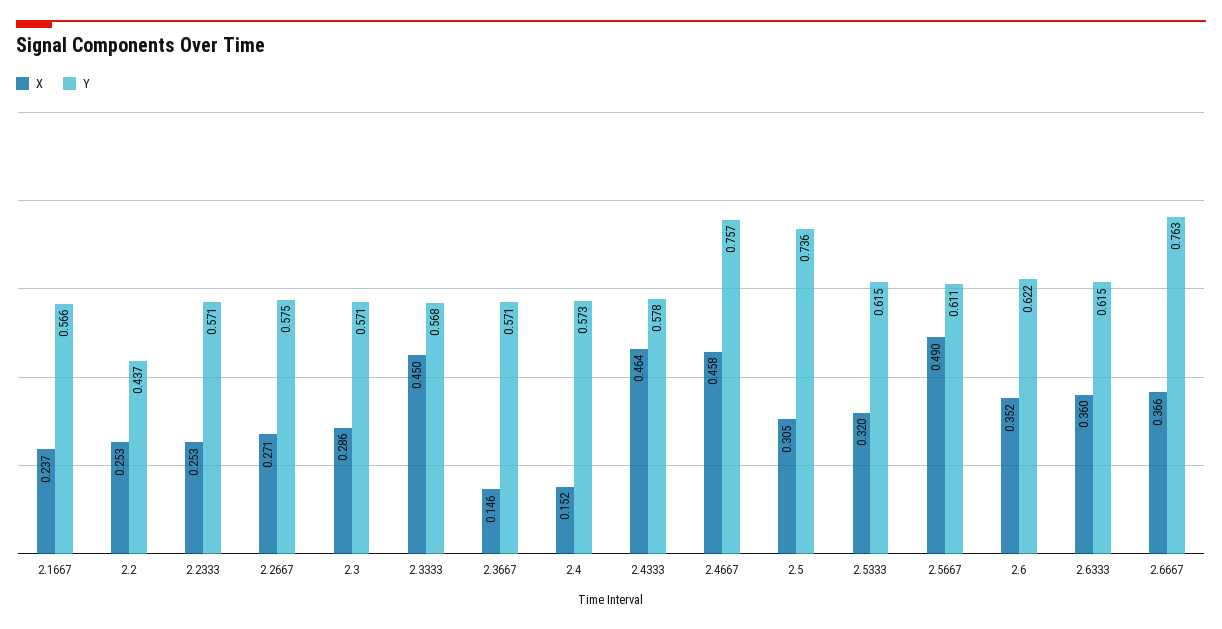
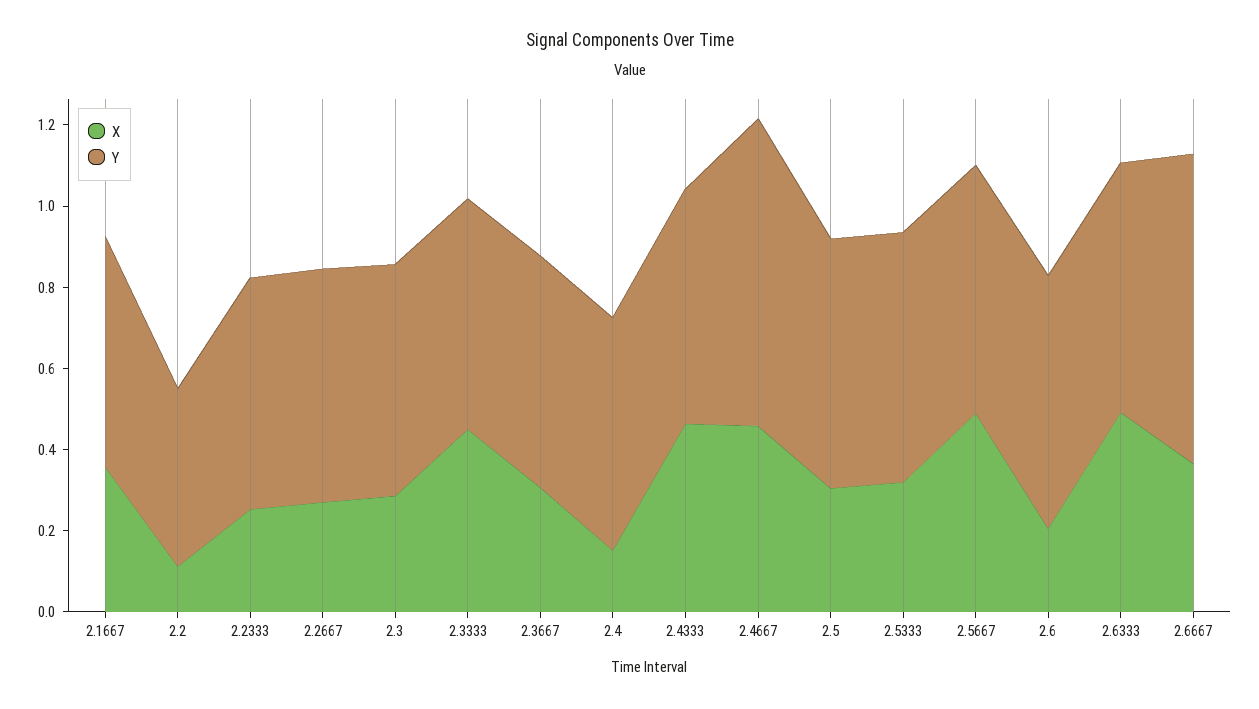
  {
    "X": {
-     "2.1667": 0.237,
+     "2.1667": 0.35,
-     "2.2": 0.253,
+     "2.2": 0.1,
      "2.2333": 0.253,
      "2.2667": 0.271,
      "2.3": 0.286,
      "2.3333": 0.45,
-     "2.3667": 0.146,
+     "2.3667": 0.3,
      "2.4": 0.152,
      "2.4333": 0.464,
      "2.4667": 0.458,
      "2.5": 0.305,
      "2.5333": 0.32,
      "2.5667": 0.49,
-     "2.6": 0.352,
+     "2.6": 0.2,
-     "2.6333": 0.36,
+     "2.6333": 0.5,
      "2.6667": 0.366
    },
    "Y": {
      "2.1667": 0.566,
      "2.2": 0.437,
      "2.2333": 0.571,
      "2.2667": 0.575,
      "2.3": 0.571,
      "2.3333": 0.568,
      "2.3667": 0.571,
      "2.4": 0.573,
      "2.4333": 0.578,
      "2.4667": 0.757,
-     "2.5": 0.736,
+     "2.5": 0.6,
      "2.5333": 0.615,
      "2.5667": 0.611,
      "2.6": 0.622,
      "2.6333": 0.615,
      "2.6667": 0.763
    }
  }

